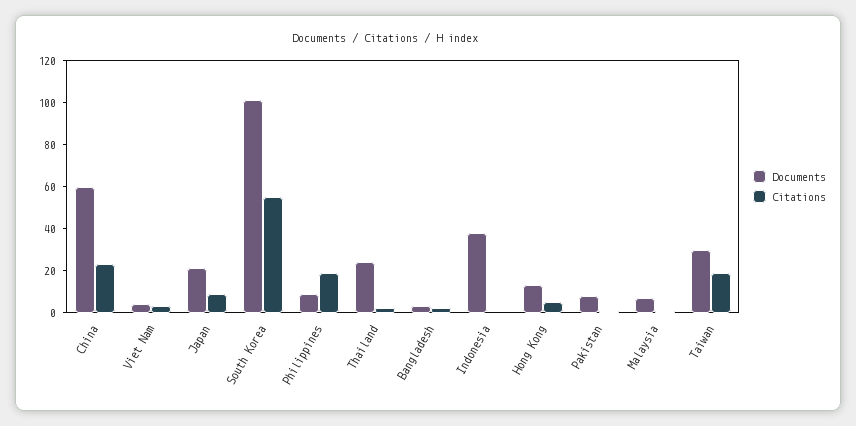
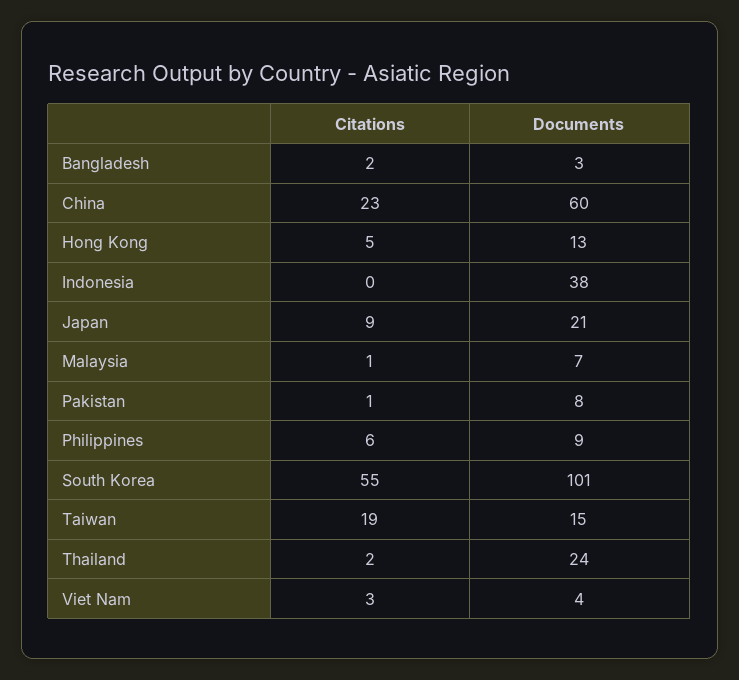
  {
    "Documents": {
      "China": 60,
      "Viet Nam": 4,
      "Japan": 21,
      "South Korea": 101,
      "Philippines": 9,
      "Thailand": 24,
      "Bangladesh": 3,
      "Indonesia": 38,
      "Hong Kong": 13,
      "Pakistan": 8,
      "Malaysia": 7,
-     "Taiwan": 30
+     "Taiwan": 15
    },
    "Citations": {
      "China": 23,
      "Viet Nam": 3,
      "Japan": 9,
      "South Korea": 55,
-     "Philippines": 20,
+     "Philippines": 6,
      "Thailand": 2,
      "Bangladesh": 2,
      "Indonesia": 0,
      "Hong Kong": 5,
      "Pakistan": 1,
      "Malaysia": 1,
      "Taiwan": 19
    }
  }

